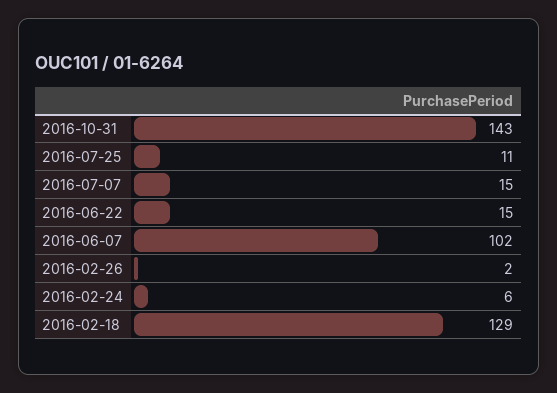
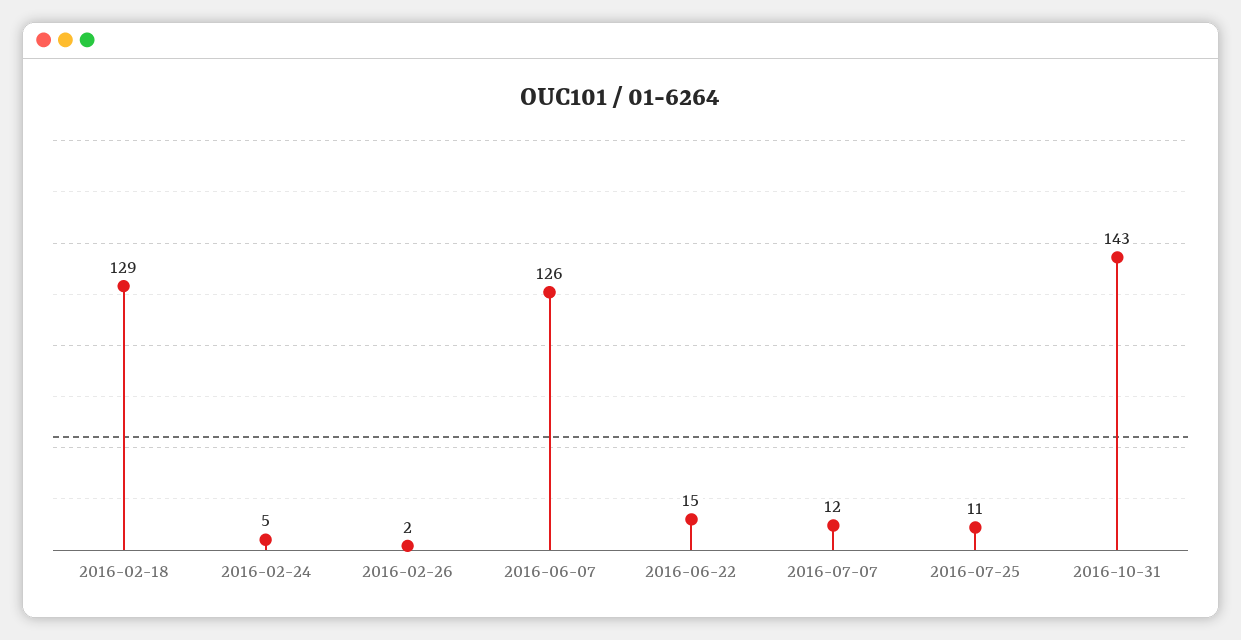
  {
    "2016-10-31": 143,
    "2016-07-25": 11,
-   "2016-07-07": 15,
+   "2016-07-07": 12,
    "2016-06-22": 15,
-   "2016-06-07": 102,
+   "2016-06-07": 126,
    "2016-02-26": 2,
-   "2016-02-24": 6,
+   "2016-02-24": 5,
    "2016-02-18": 129
  }

